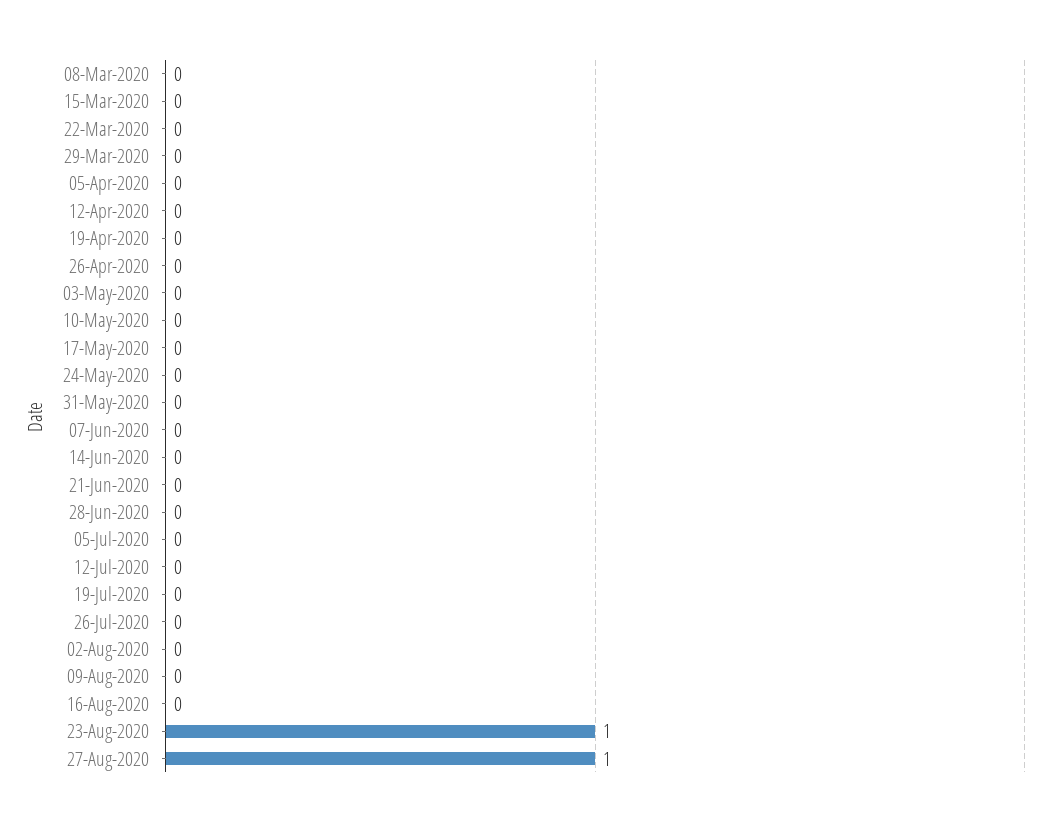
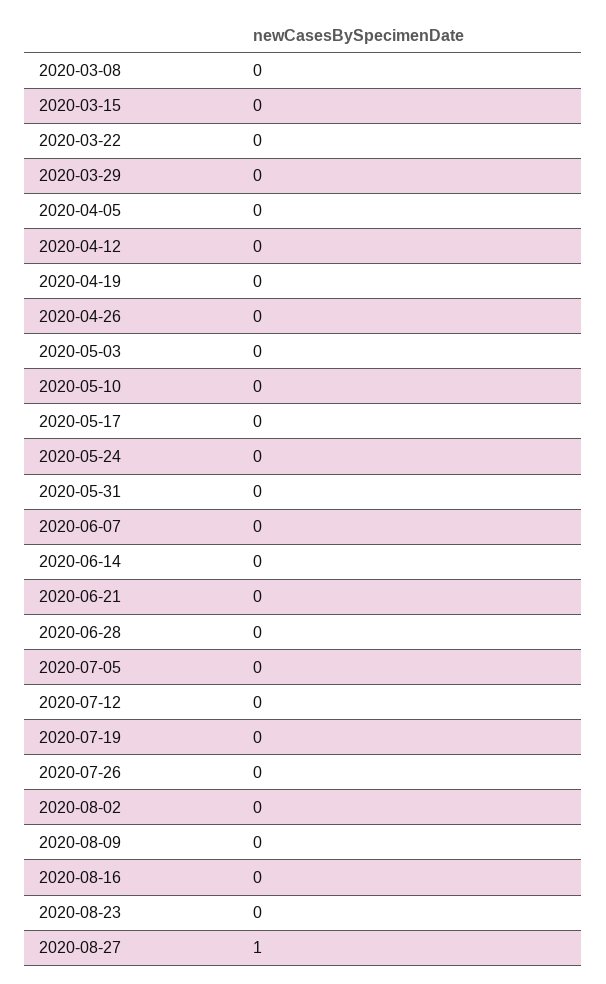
  {
    "08-Mar-2020": 0,
    "15-Mar-2020": 0,
    "22-Mar-2020": 0,
    "29-Mar-2020": 0,
    "05-Apr-2020": 0,
    "12-Apr-2020": 0,
    "19-Apr-2020": 0,
    "26-Apr-2020": 0,
    "03-May-2020": 0,
    "10-May-2020": 0,
    "17-May-2020": 0,
    "24-May-2020": 0,
    "31-May-2020": 0,
    "07-Jun-2020": 0,
    "14-Jun-2020": 0,
    "21-Jun-2020": 0,
    "28-Jun-2020": 0,
    "05-Jul-2020": 0,
    "12-Jul-2020": 0,
    "19-Jul-2020": 0,
    "26-Jul-2020": 0,
    "02-Aug-2020": 0,
    "09-Aug-2020": 0,
    "16-Aug-2020": 0,
-   "23-Aug-2020": 1,
+   "23-Aug-2020": 0,
    "27-Aug-2020": 1
  }

